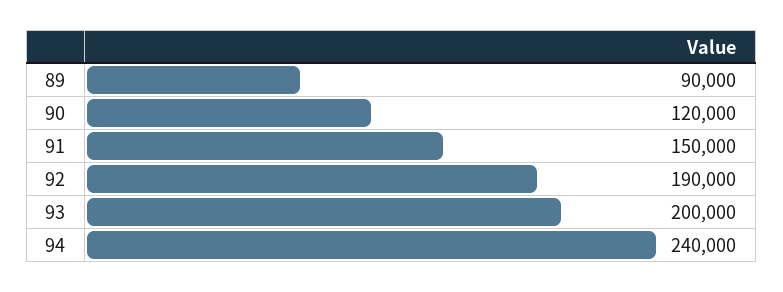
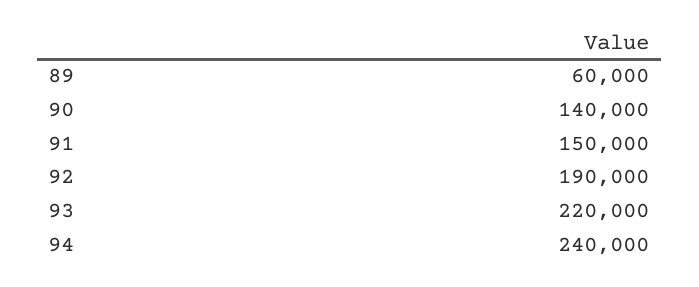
  {
-   "89": 90000,
+   "89": 60000,
-   "90": 120000,
+   "90": 140000,
    "91": 150000,
    "92": 190000,
-   "93": 200000,
+   "93": 220000,
    "94": 240000
  }

